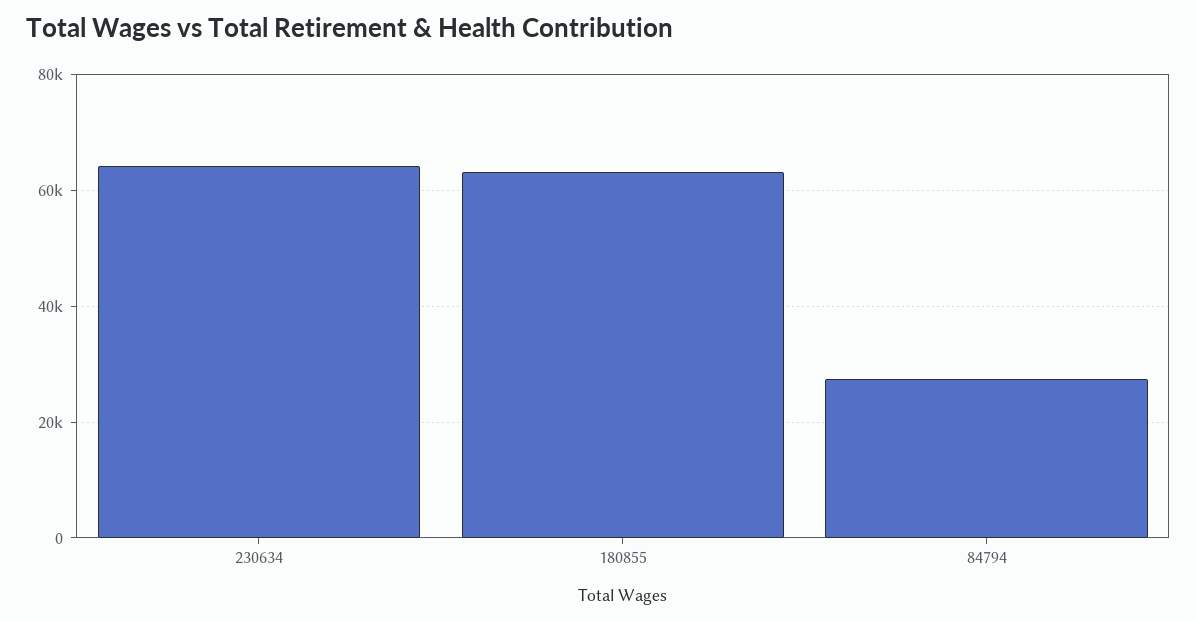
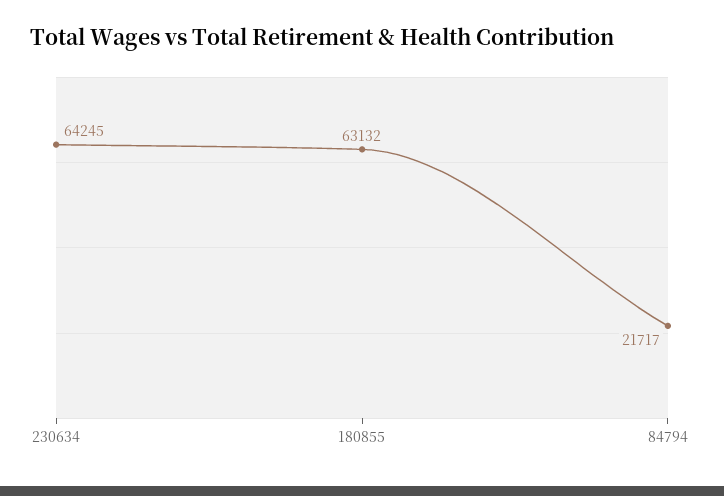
  {
    "230634": 64245,
    "180855": 63132,
-   "84794": 28000
+   "84794": 21717
  }

